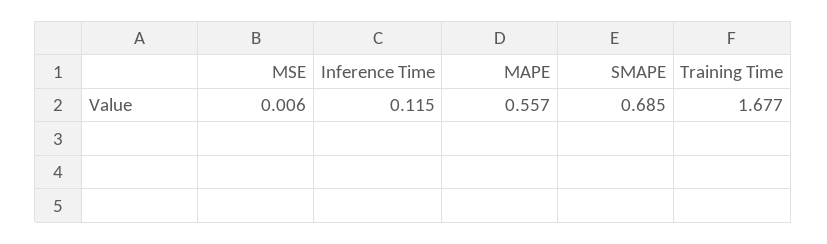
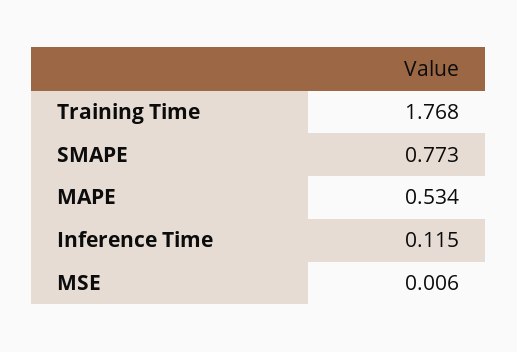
  {
    "MSE": 0.006,
    "Inference Time": 0.115,
-   "MAPE": 0.557,
+   "MAPE": 0.534,
-   "SMAPE": 0.685,
+   "SMAPE": 0.773,
-   "Training Time": 1.677
+   "Training Time": 1.768
  }

